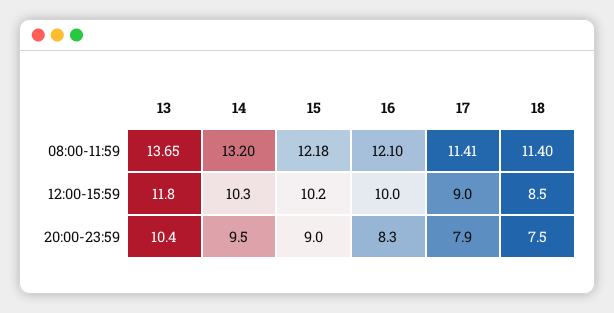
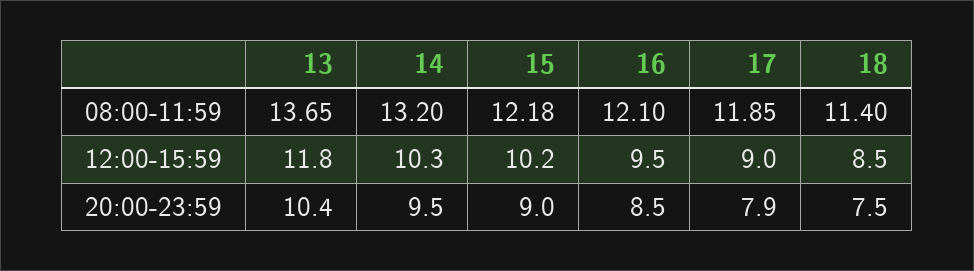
  {
    "13": {
      "08:00-11:59": 13.65,
      "12:00-15:59": 11.8,
      "20:00-23:59": 10.4
    },
    "14": {
      "08:00-11:59": 13.2,
      "12:00-15:59": 10.3,
      "20:00-23:59": 9.5
    },
    "15": {
      "08:00-11:59": 12.18,
      "12:00-15:59": 10.2,
      "20:00-23:59": 9
    },
    "16": {
      "08:00-11:59": 12.1,
-     "12:00-15:59": 10,
+     "12:00-15:59": 9.5,
-     "20:00-23:59": 8.3
+     "20:00-23:59": 8.5
    },
    "17": {
-     "08:00-11:59": 11.41,
+     "08:00-11:59": 11.85,
      "12:00-15:59": 9,
      "20:00-23:59": 7.9
    },
    "18": {
      "08:00-11:59": 11.4,
      "12:00-15:59": 8.5,
      "20:00-23:59": 7.5
    }
  }

